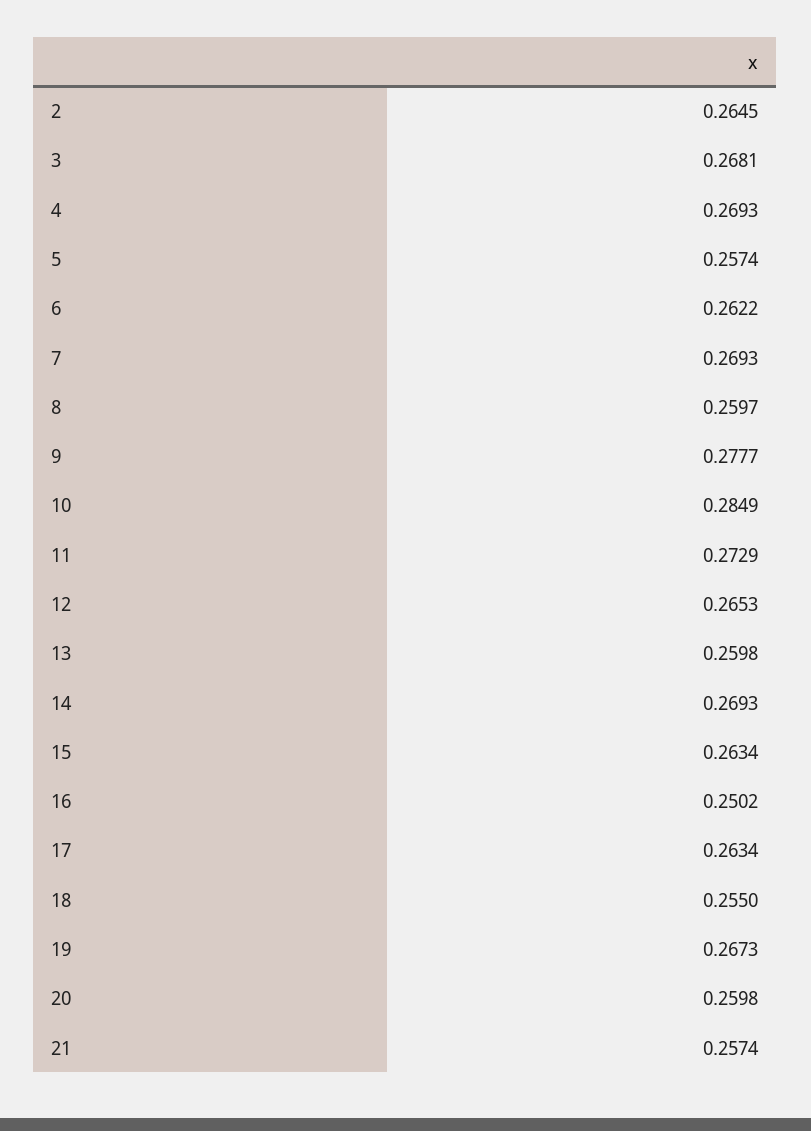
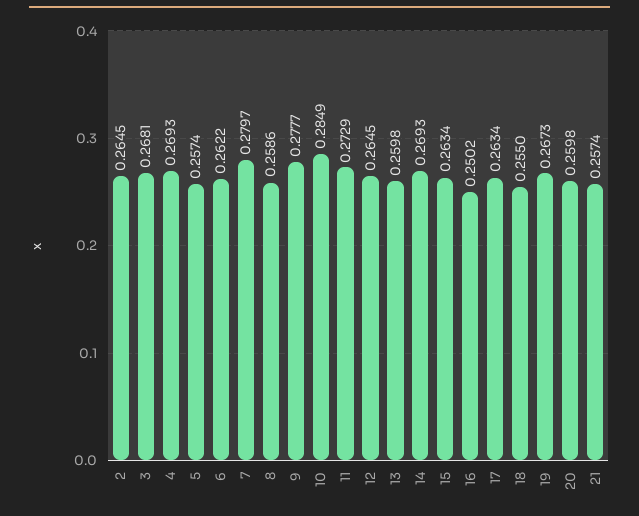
  {
    "2": 0.2645,
    "3": 0.2681,
    "4": 0.2693,
    "5": 0.2574,
    "6": 0.2622,
-   "7": 0.2693,
+   "7": 0.2797,
-   "8": 0.2597,
+   "8": 0.2586,
    "9": 0.2777,
    "10": 0.2849,
    "11": 0.2729,
-   "12": 0.2653,
+   "12": 0.2645,
    "13": 0.2598,
    "14": 0.2693,
    "15": 0.2634,
    "16": 0.2502,
    "17": 0.2634,
    "18": 0.255,
    "19": 0.2673,
    "20": 0.2598,
    "21": 0.2574
  }

